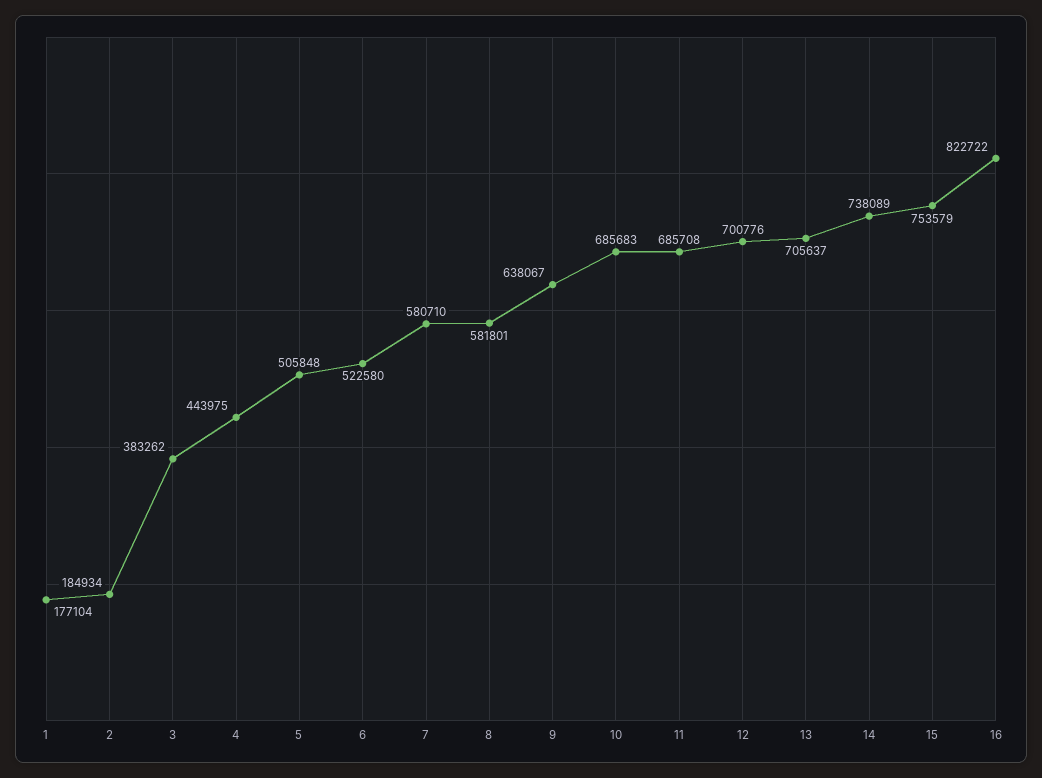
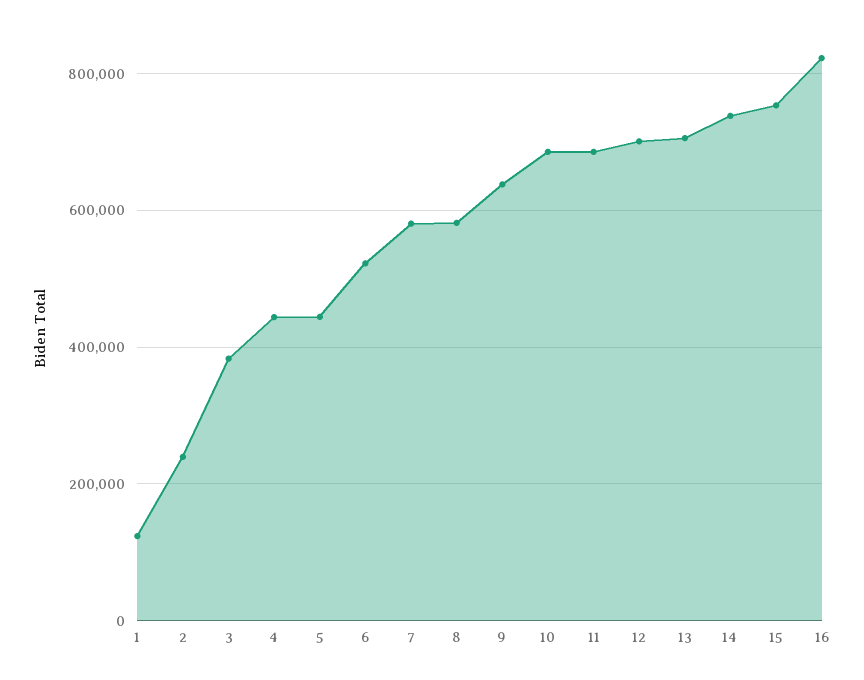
  {
-   "1": 177104,
+   "1": 120000,
-   "2": 184934,
+   "2": 240000,
    "3": 383262,
    "4": 443975,
-   "5": 505848,
+   "5": 440000,
    "6": 522580,
    "7": 580710,
    "8": 581801,
    "9": 638067,
    "10": 685683,
    "11": 685708,
    "12": 700776,
    "13": 705637,
    "14": 738089,
    "15": 753579,
    "16": 822722
  }

